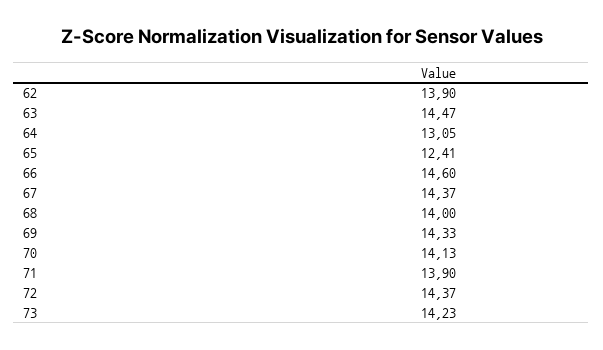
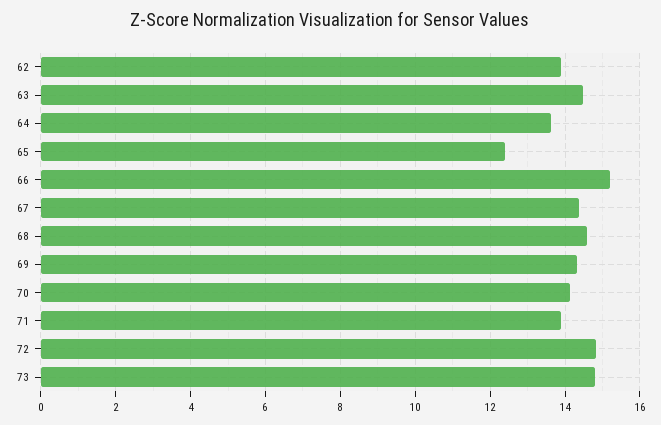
  {
    "62": 13.9,
    "63": 14.47,
-   "64": 13.05,
+   "64": 13.6,
    "65": 12.41,
-   "66": 14.6,
+   "66": 15.2,
    "67": 14.37,
-   "68": 14,
+   "68": 14.6,
    "69": 14.33,
    "70": 14.13,
    "71": 13.9,
-   "72": 14.37,
+   "72": 14.8,
-   "73": 14.23
+   "73": 14.8
  }

